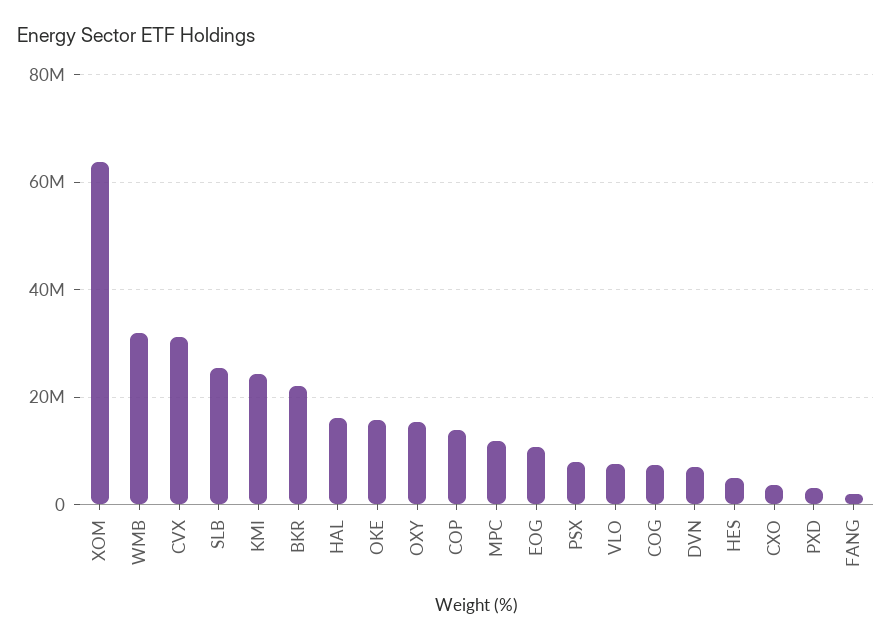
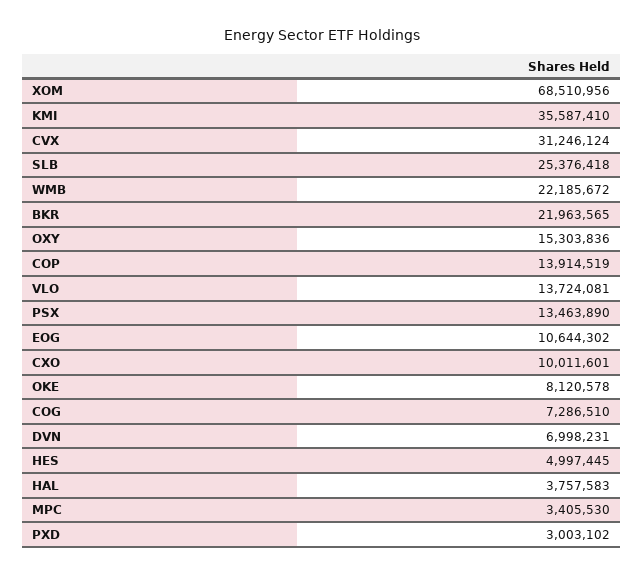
  {
-   "XOM": 64000000,
+   "XOM": 68510956,
-   "WMB": 32000000,
+   "WMB": 22185672,
    "CVX": 31246124,
    "SLB": 25376418,
-   "KMI": 24000000,
+   "KMI": 35587410,
    "BKR": 21963565,
-   "HAL": 16000000,
+   "HAL": 3757583,
-   "OKE": 16000000,
+   "OKE": 8120578,
    "OXY": 15303836,
    "COP": 13914519,
-   "MPC": 12000000,
+   "MPC": 3405530,
    "EOG": 10644302,
-   "PSX": 8000000,
+   "PSX": 13463890,
-   "VLO": 8000000,
+   "VLO": 13724081,
    "COG": 7286510,
    "DVN": 6998231,
    "HES": 4997445,
-   "CXO": 4000000,
+   "CXO": 10011601,
-   "PXD": 3003102,
+   "PXD": 3003102
-   "FANG": 2000000
  }

